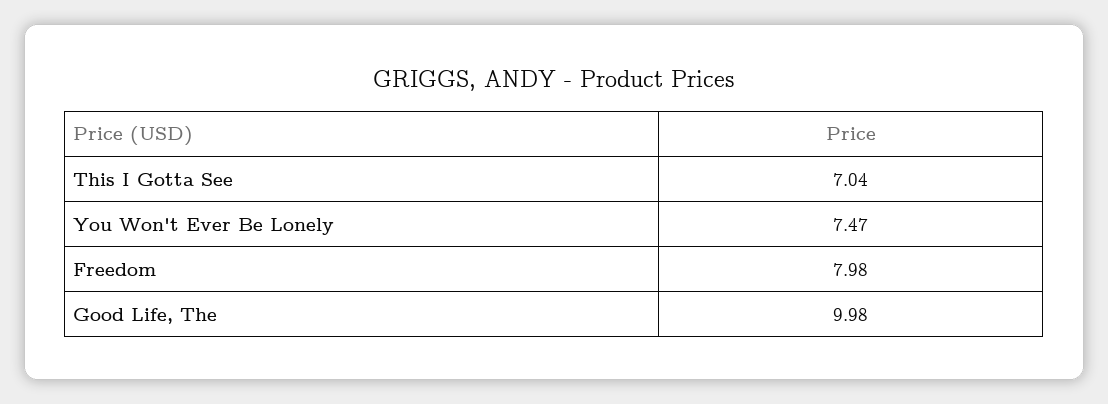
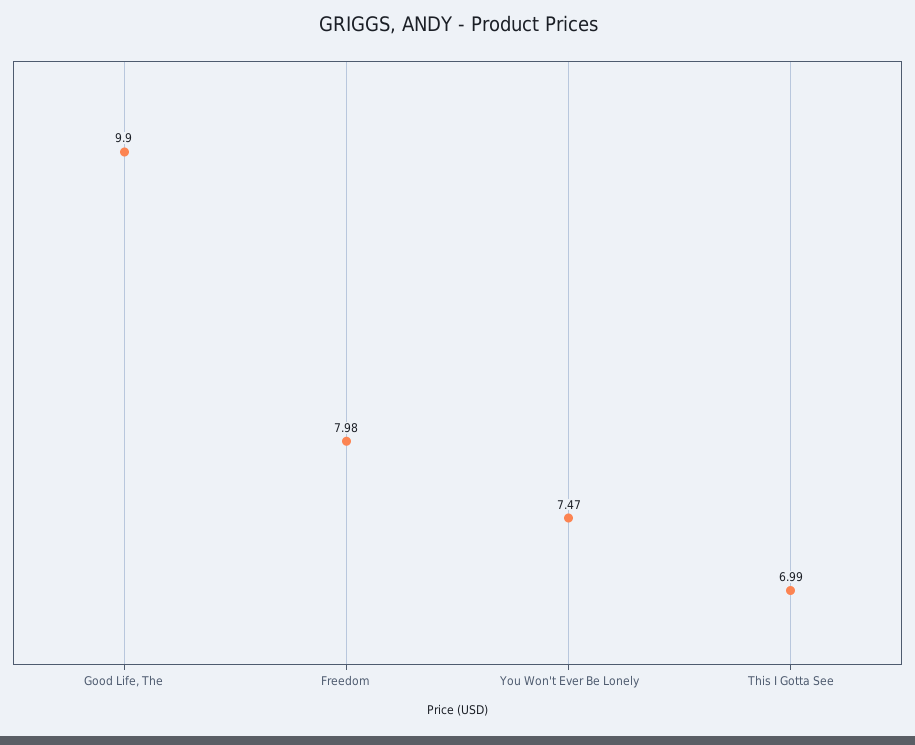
  {
-   "This I Gotta See": 7.04,
+   "This I Gotta See": 6.99,
    "You Won't Ever Be Lonely": 7.47,
    "Freedom": 7.98,
-   "Good Life, The": 9.98
+   "Good Life, The": 9.9
  }

